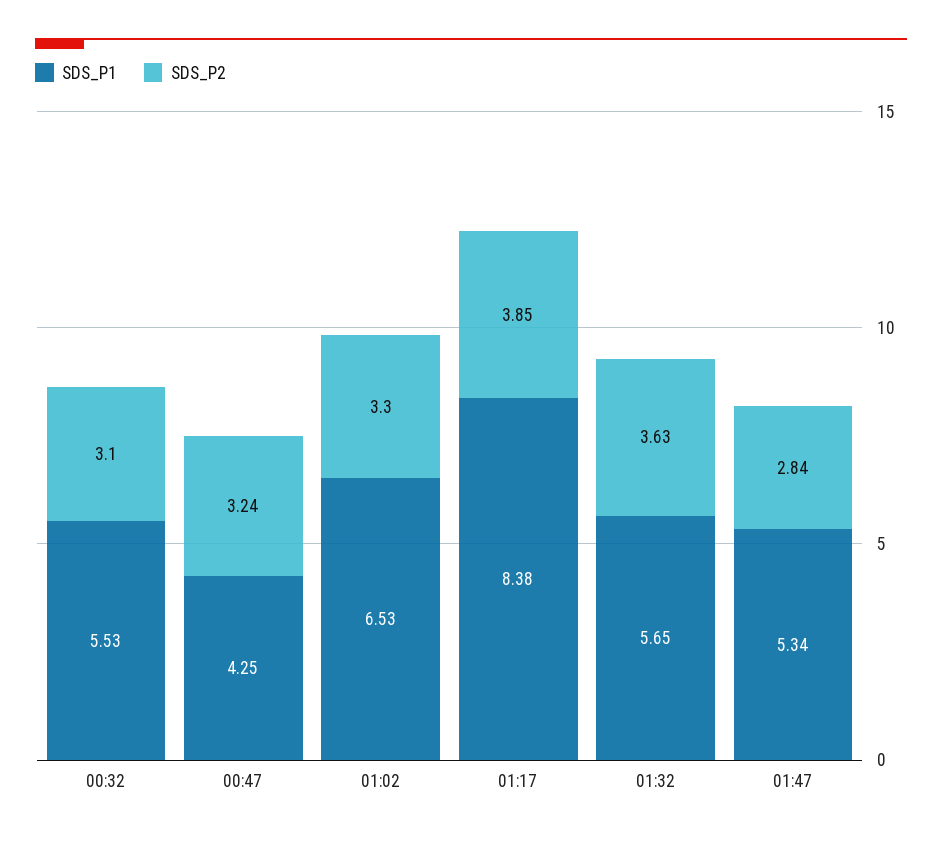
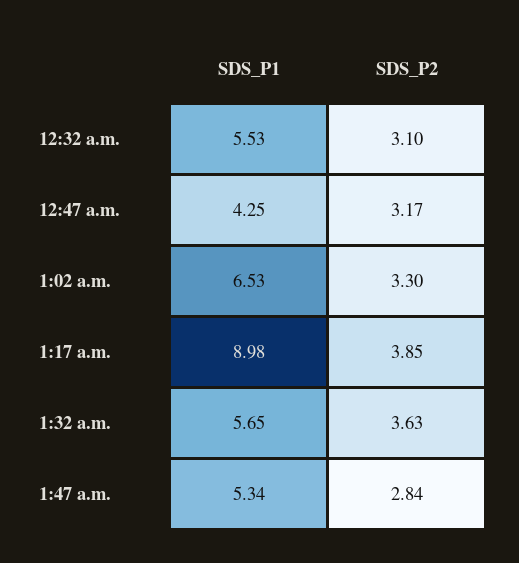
  {
    "SDS_P1": {
      "00:32": 5.53,
      "00:47": 4.25,
      "01:02": 6.53,
-     "01:17": 8.38,
+     "01:17": 8.98,
      "01:32": 5.65,
      "01:47": 5.34
    },
    "SDS_P2": {
      "00:32": 3.1,
-     "00:47": 3.24,
+     "00:47": 3.17,
      "01:02": 3.3,
      "01:17": 3.85,
      "01:32": 3.63,
      "01:47": 2.84
    }
  }

